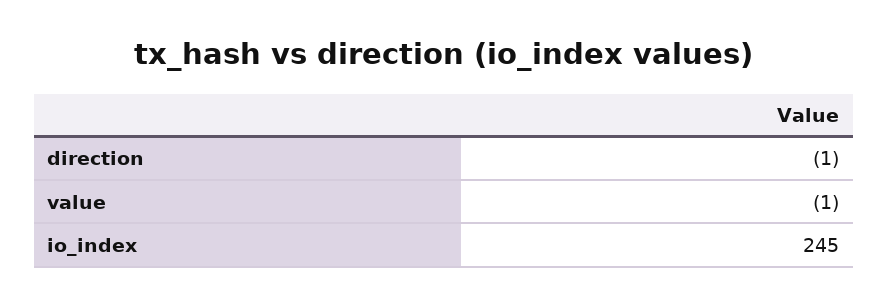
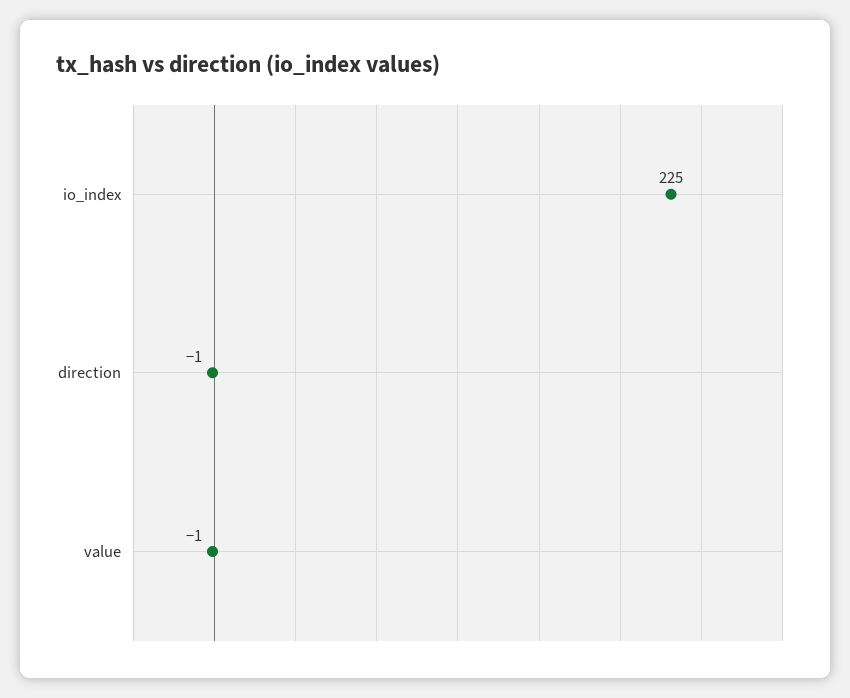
  {
    "direction": -1,
    "value": -1,
-   "io_index": 245
+   "io_index": 225
  }

